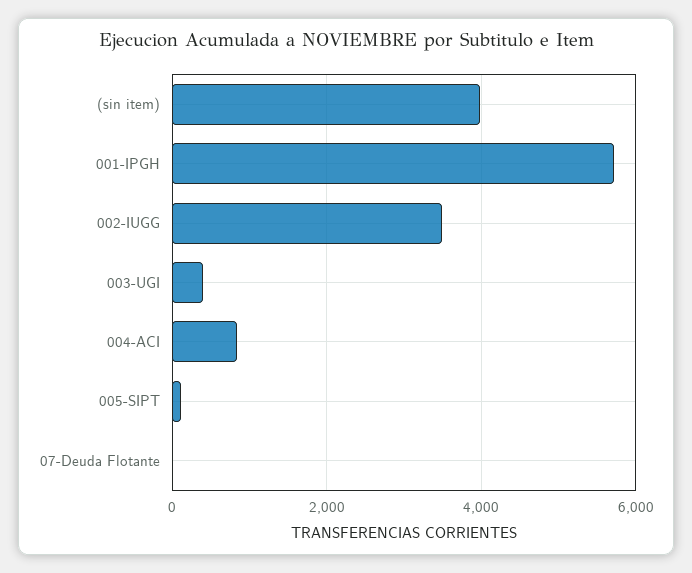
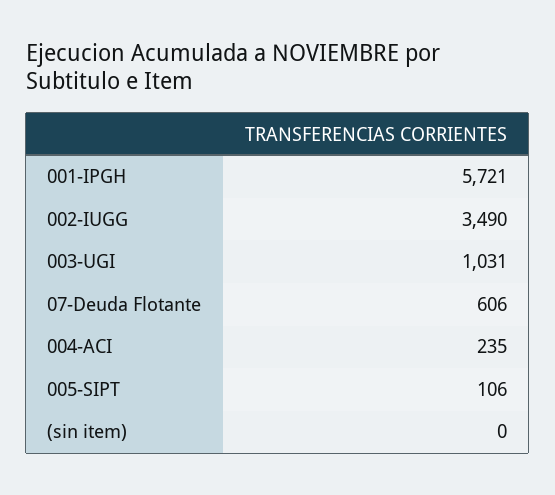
  {
-   "(sin item)": 4000,
+   "(sin item)": 0,
    "001-IPGH": 5721,
    "002-IUGG": 3490,
-   "003-UGI": 400,
+   "003-UGI": 1031,
-   "004-ACI": 800,
+   "004-ACI": 235,
    "005-SIPT": 106,
-   "07-Deuda Flotante": 0
+   "07-Deuda Flotante": 606
  }

